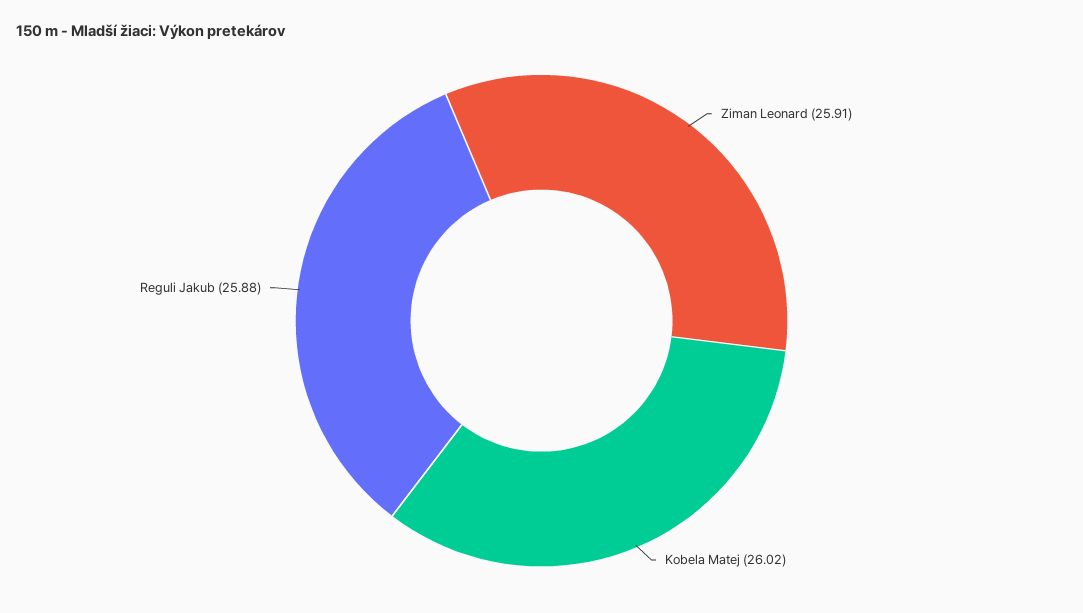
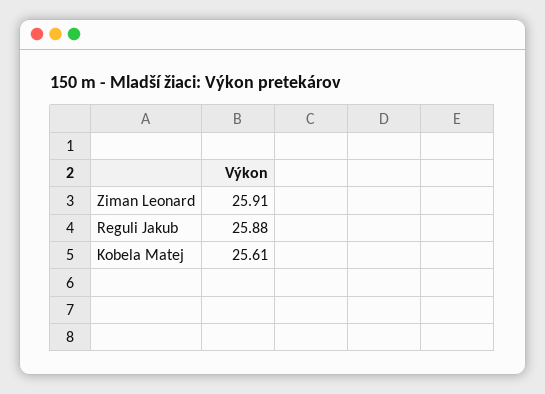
  {
    "Ziman Leonard": 25.91,
-   "Kobela Matej": 26.02,
+   "Kobela Matej": 25.61,
    "Reguli Jakub": 25.88
  }

